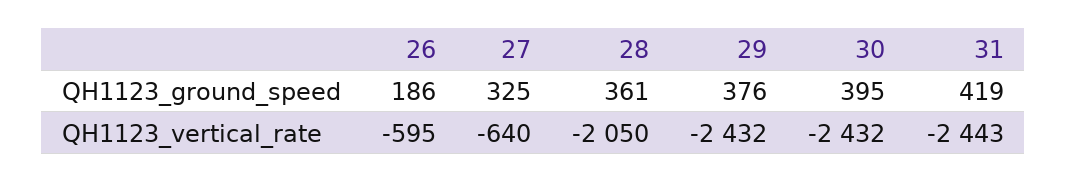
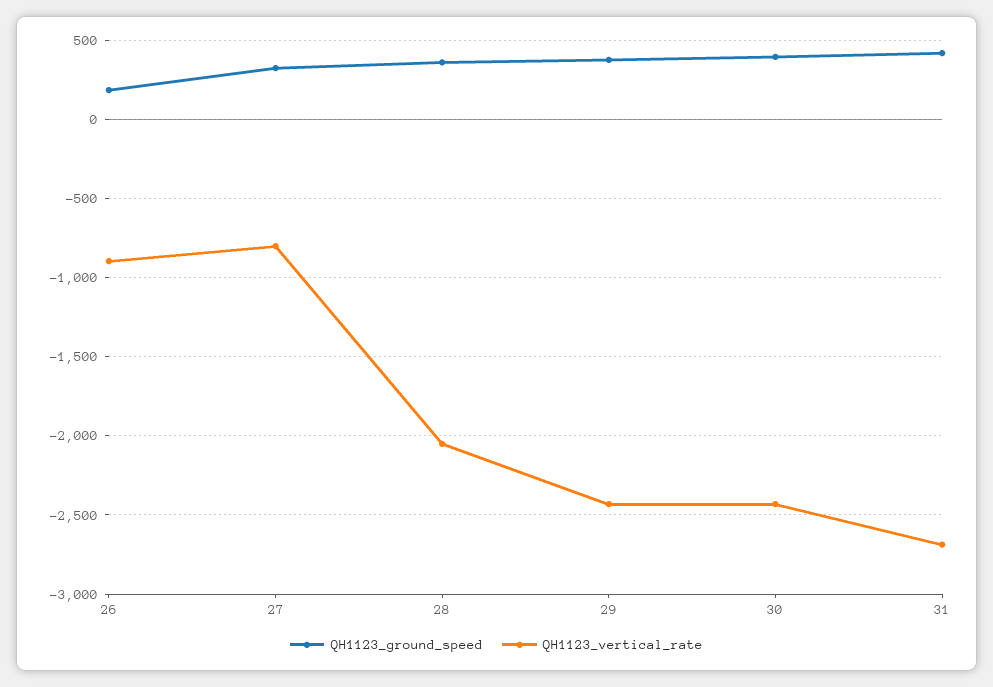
  {
    "QH1123_ground_speed": {
      "26": 186,
      "27": 325,
      "28": 361,
      "29": 376,
      "30": 395,
      "31": 419
    },
    "QH1123_vertical_rate": {
-     "26": -595,
+     "26": -900,
-     "27": -640,
+     "27": -800,
      "28": -2050,
      "29": -2432,
      "30": -2432,
-     "31": -2443
+     "31": -2700
    }
  }

